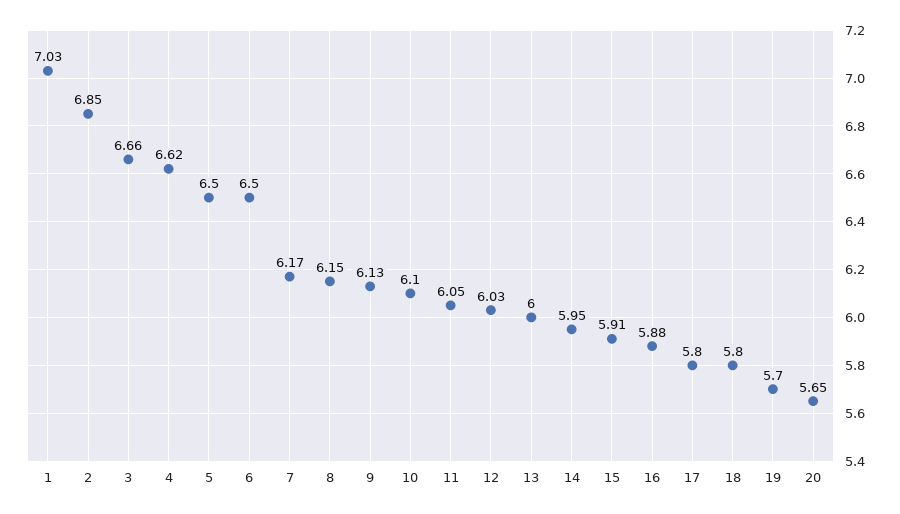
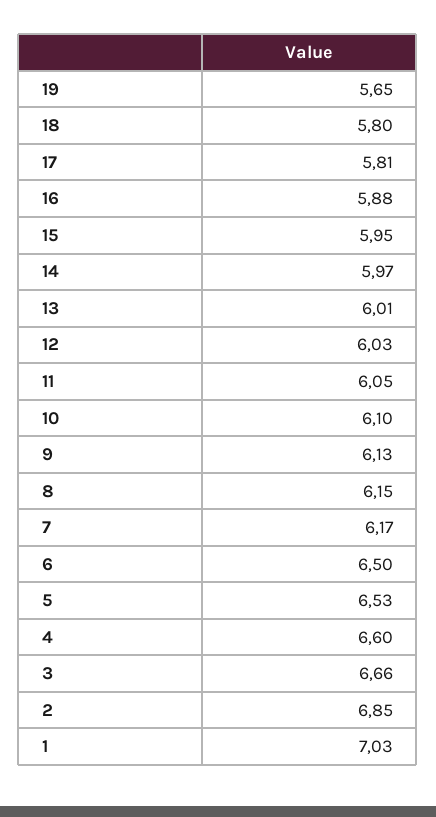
  {
    "1": 7.03,
    "2": 6.85,
    "3": 6.66,
-   "4": 6.62,
+   "4": 6.6,
-   "5": 6.5,
+   "5": 6.53,
    "6": 6.5,
    "7": 6.17,
    "8": 6.15,
    "9": 6.13,
    "10": 6.1,
    "11": 6.05,
    "12": 6.03,
-   "13": 6,
+   "13": 6.01,
-   "14": 5.95,
+   "14": 5.97,
-   "15": 5.91,
+   "15": 5.95,
    "16": 5.88,
-   "17": 5.8,
+   "17": 5.81,
    "18": 5.8,
-   "19": 5.7,
+   "19": 5.65
-   "20": 5.65
  }

